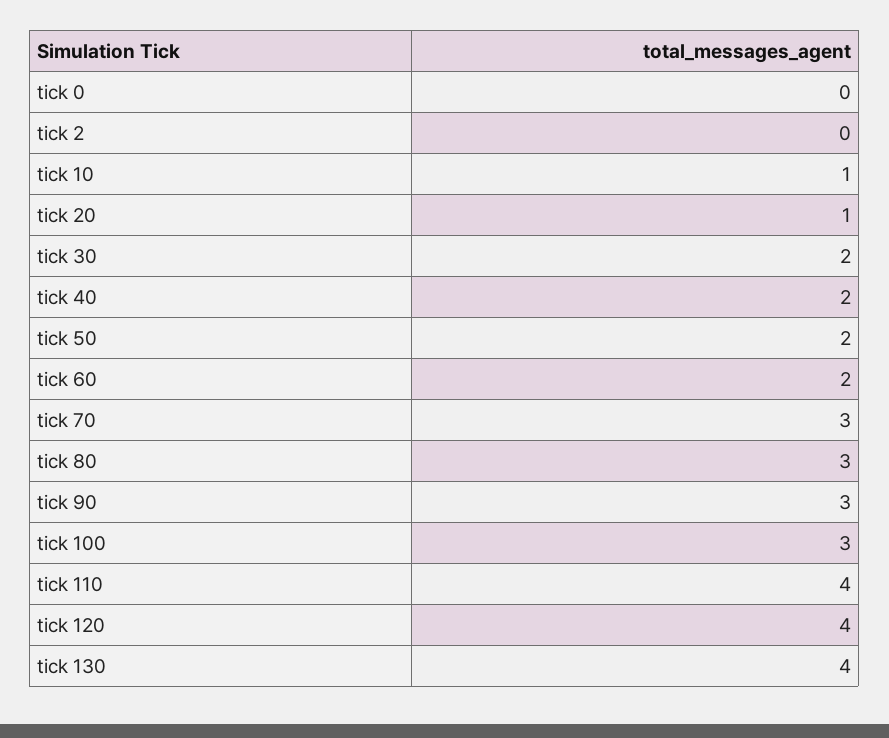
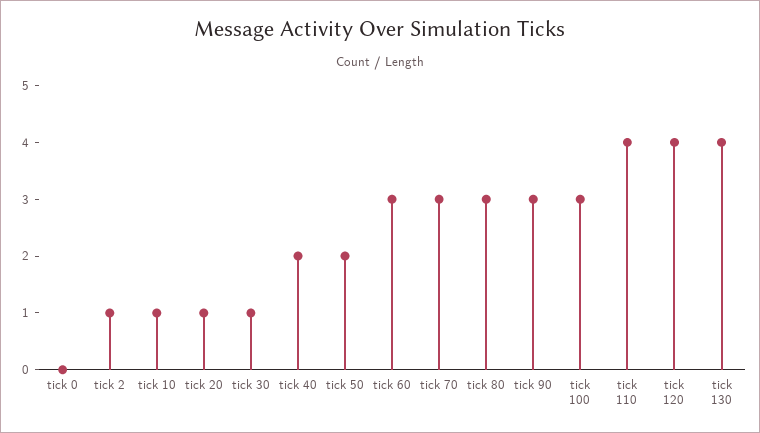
  {
    "tick 0": 0,
-   "tick 2": 0,
+   "tick 2": 1,
    "tick 10": 1,
    "tick 20": 1,
-   "tick 30": 2,
+   "tick 30": 1,
    "tick 40": 2,
    "tick 50": 2,
-   "tick 60": 2,
+   "tick 60": 3,
    "tick 70": 3,
    "tick 80": 3,
    "tick 90": 3,
    "tick 100": 3,
    "tick 110": 4,
    "tick 120": 4,
    "tick 130": 4
  }

